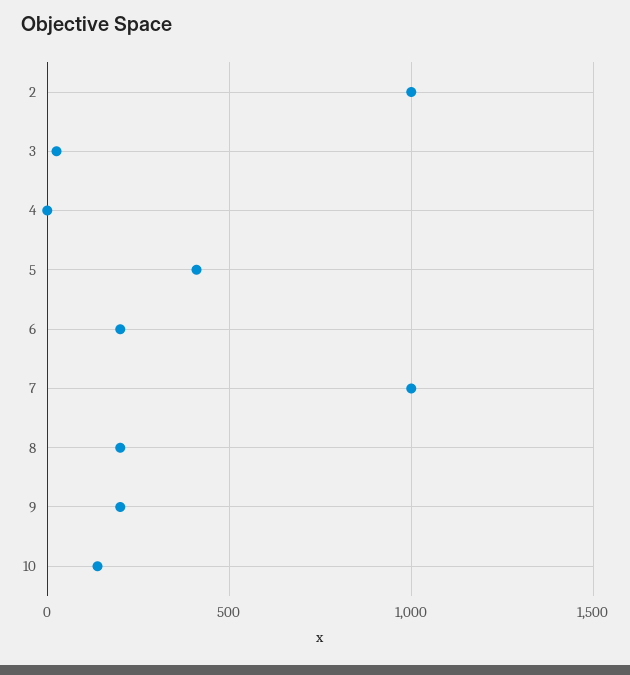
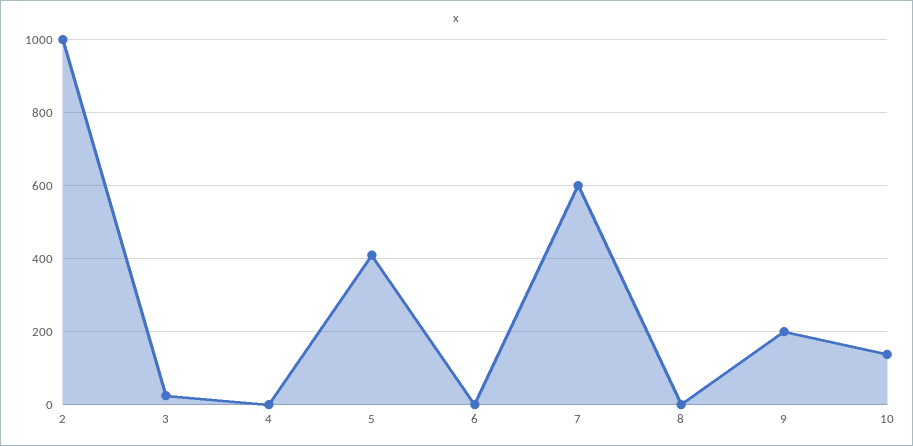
  {
    "2": 1000,
    "3": 20,
    "4": 0,
    "5": 420,
-   "6": 200,
+   "6": 0,
-   "7": 1000,
+   "7": 600,
-   "8": 200,
+   "8": 0,
    "9": 200,
    "10": 140
  }

